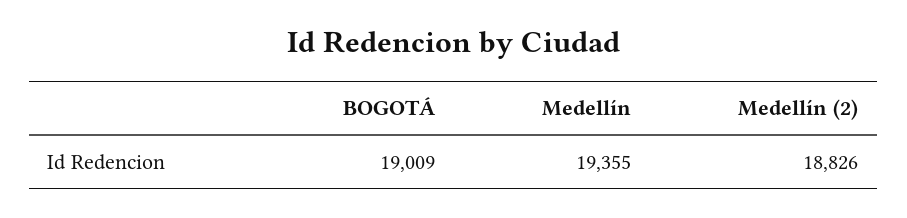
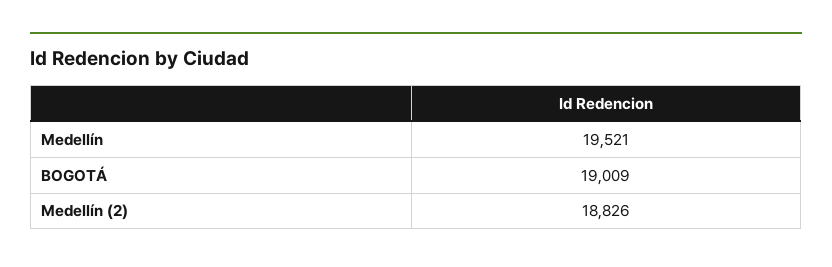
  {
    "BOGOTÁ": 19009,
-   "Medellín": 19355,
+   "Medellín": 19521,
    "Medellín (2)": 18826
  }

